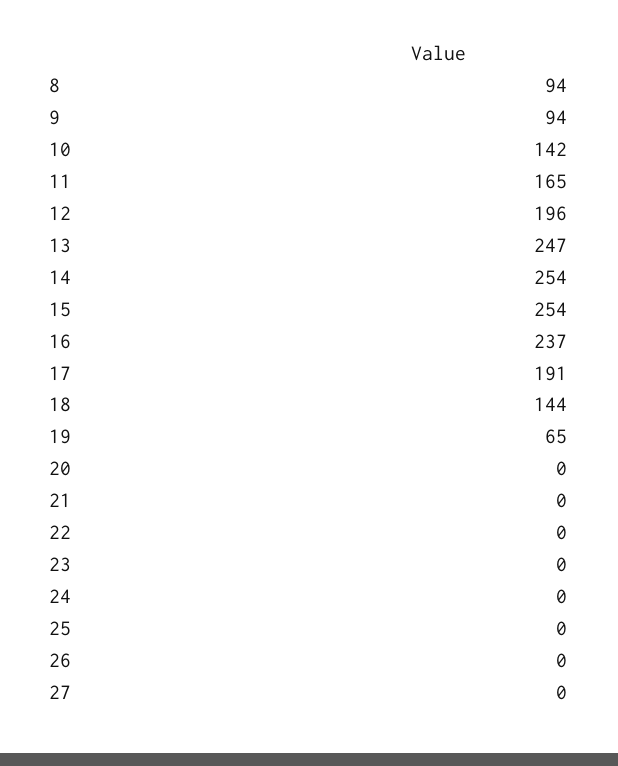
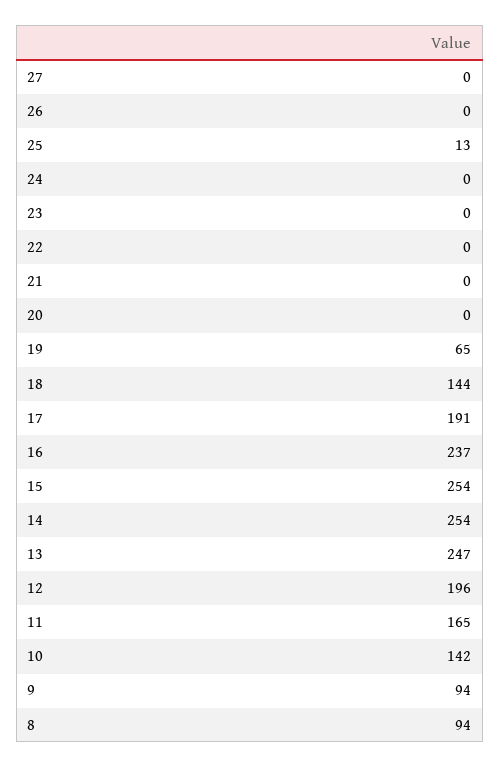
  {
    "8": 94,
    "9": 94,
    "10": 142,
    "11": 165,
    "12": 196,
    "13": 247,
    "14": 254,
    "15": 254,
    "16": 237,
    "17": 191,
    "18": 144,
    "19": 65,
    "20": 0,
    "21": 0,
    "22": 0,
    "23": 0,
    "24": 0,
-   "25": 0,
+   "25": 13,
    "26": 0,
    "27": 0
  }

